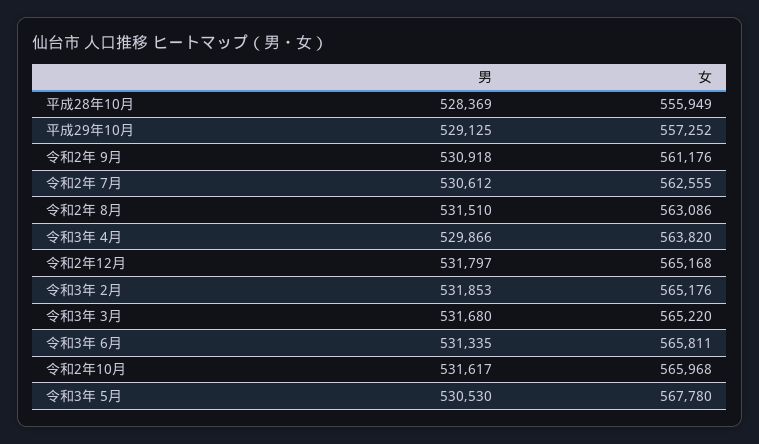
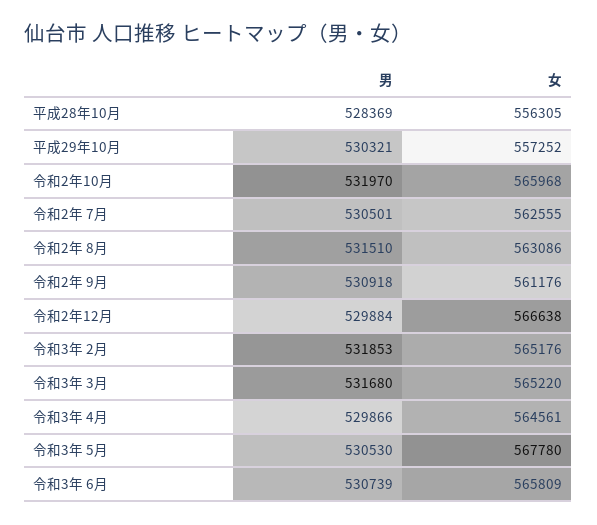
  {
    "男": {
      "平成28年10月": 528369,
-     "平成29年10月": 529125,
+     "平成29年10月": 530321,
      "令和2年 9月": 530918,
-     "令和2年 7月": 530612,
+     "令和2年 7月": 530501,
      "令和2年 8月": 531510,
      "令和3年 4月": 529866,
-     "令和2年12月": 531797,
+     "令和2年12月": 529884,
      "令和3年 2月": 531853,
      "令和3年 3月": 531680,
-     "令和3年 6月": 531335,
+     "令和3年 6月": 530739,
-     "令和2年10月": 531617,
+     "令和2年10月": 531970,
      "令和3年 5月": 530530
    },
    "女": {
-     "平成28年10月": 555949,
+     "平成28年10月": 556305,
      "平成29年10月": 557252,
      "令和2年 9月": 561176,
      "令和2年 7月": 562555,
      "令和2年 8月": 563086,
-     "令和3年 4月": 563820,
+     "令和3年 4月": 564561,
-     "令和2年12月": 565168,
+     "令和2年12月": 566638,
      "令和3年 2月": 565176,
      "令和3年 3月": 565220,
-     "令和3年 6月": 565811,
+     "令和3年 6月": 565809,
      "令和2年10月": 565968,
      "令和3年 5月": 567780
    }
  }

